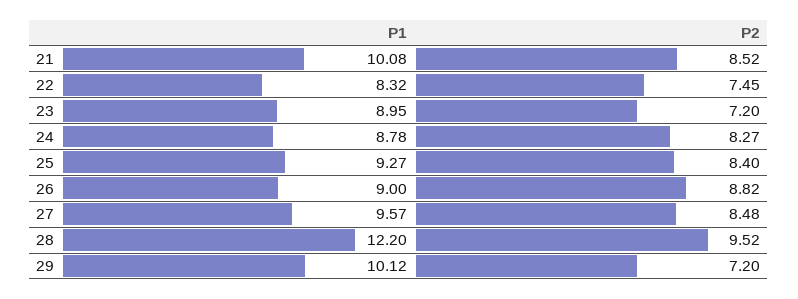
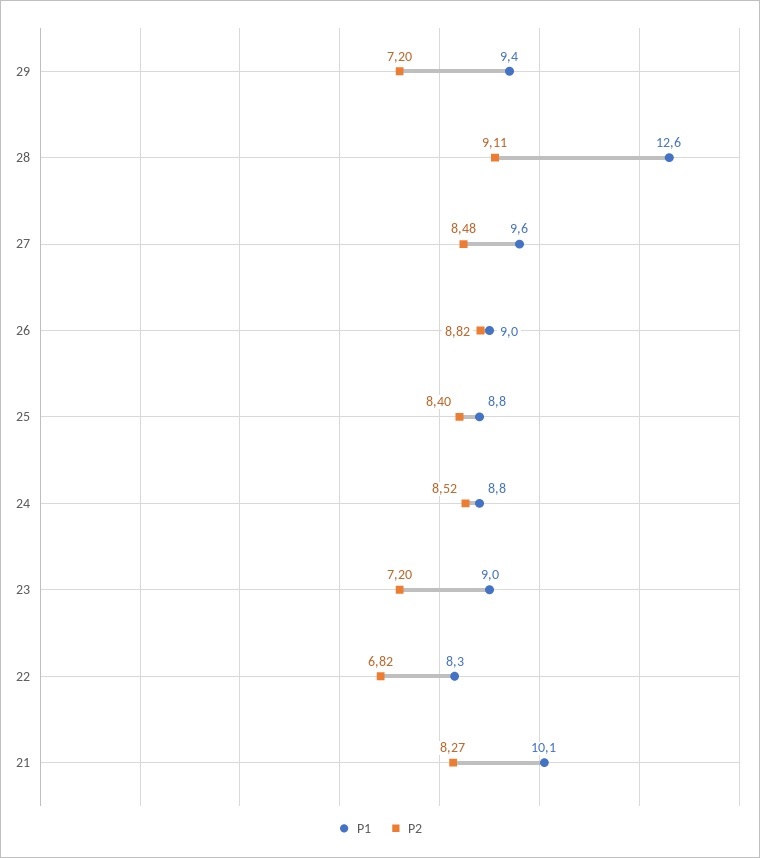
  {
    "P1": {
      "21": 10.08,
      "22": 8.32,
      "23": 8.95,
      "24": 8.78,
-     "25": 9.27,
+     "25": 8.8,
      "26": 9,
      "27": 9.57,
-     "28": 12.2,
+     "28": 12.6,
-     "29": 10.12
+     "29": 9.4
    },
    "P2": {
-     "21": 8.52,
+     "21": 8.27,
-     "22": 7.45,
+     "22": 6.82,
      "23": 7.2,
-     "24": 8.27,
+     "24": 8.52,
      "25": 8.4,
      "26": 8.82,
      "27": 8.48,
-     "28": 9.52,
+     "28": 9.11,
      "29": 7.2
    }
  }

